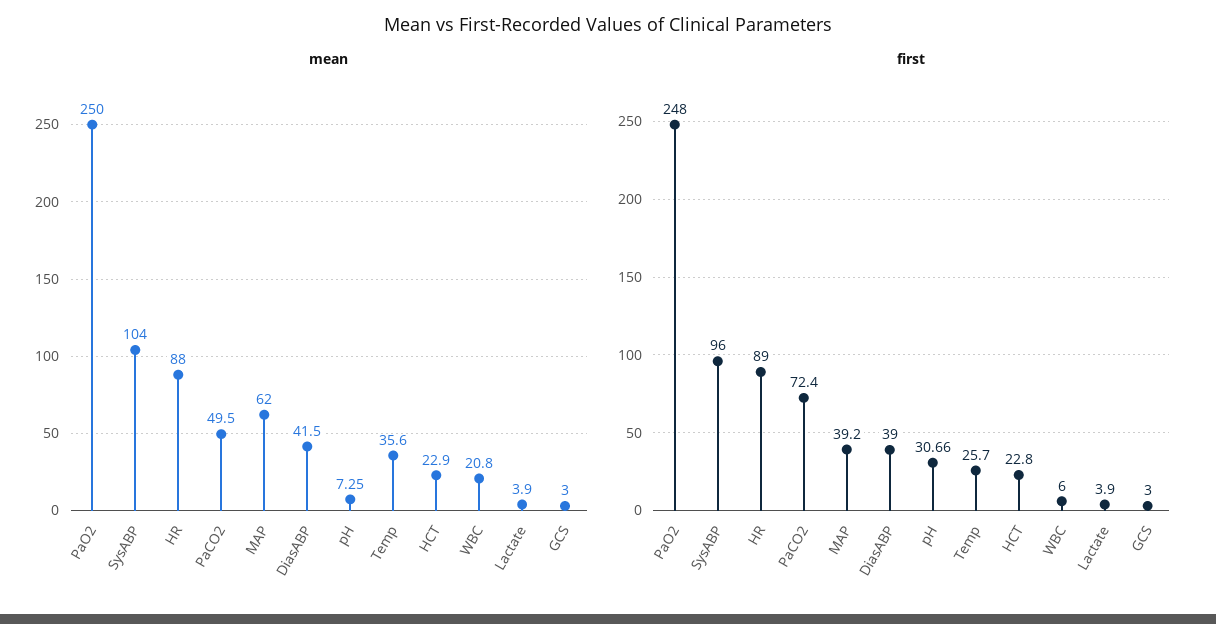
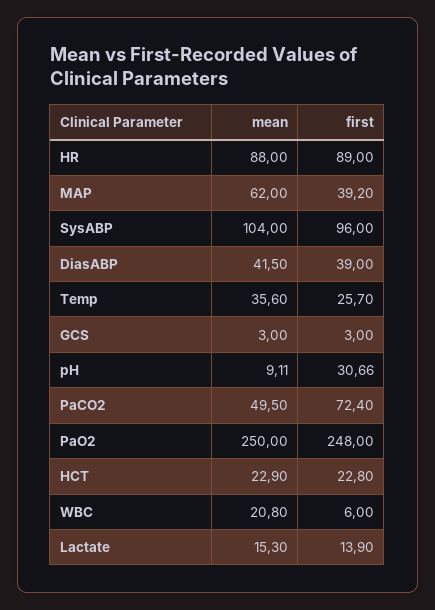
  {
    "mean": {
      "PaO2": 250,
      "SysABP": 104,
      "HR": 88,
      "PaCO2": 49.5,
      "MAP": 62,
      "DiasABP": 41.5,
-     "pH": 7.25,
+     "pH": 9.11,
      "Temp": 35.6,
      "HCT": 22.9,
      "WBC": 20.8,
-     "Lactate": 3.9,
+     "Lactate": 15.3,
      "GCS": 3
    },
    "first": {
      "PaO2": 248,
      "SysABP": 96,
      "HR": 89,
      "PaCO2": 72.4,
      "MAP": 39.2,
      "DiasABP": 39,
      "pH": 30.66,
      "Temp": 25.7,
      "HCT": 22.8,
      "WBC": 6,
-     "Lactate": 3.9,
+     "Lactate": 13.9,
      "GCS": 3
    }
  }

